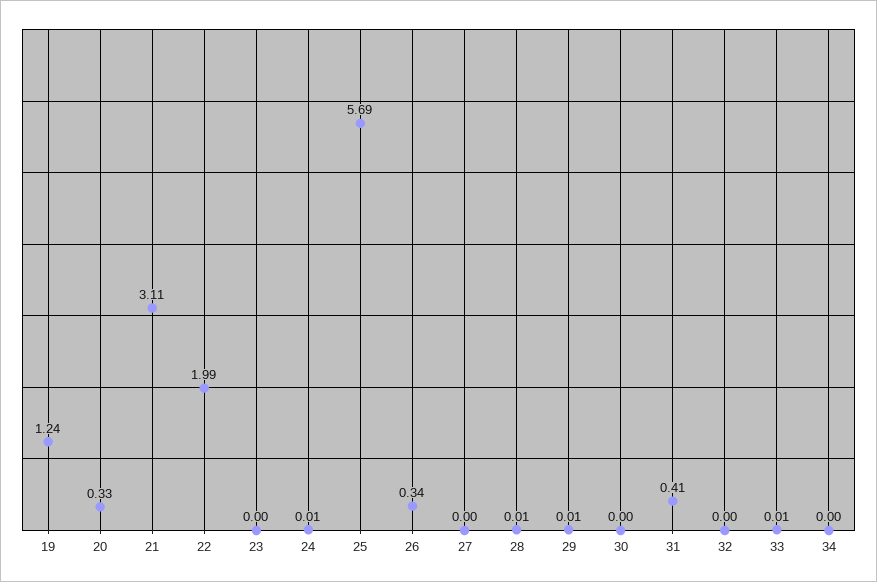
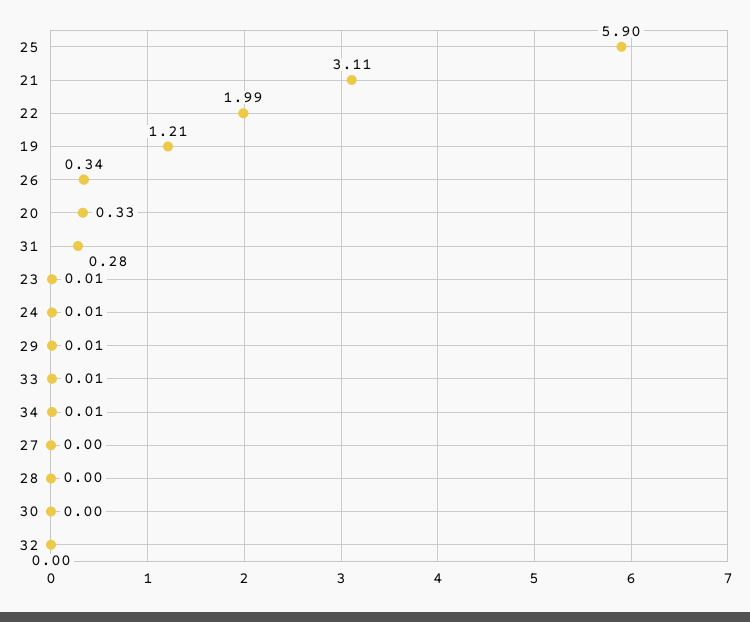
  {
-   "19": 1.24,
+   "19": 1.21,
    "20": 0.33,
    "21": 3.11,
    "22": 1.99,
-   "23": 0,
+   "23": 0.01,
    "24": 0.01,
-   "25": 5.69,
+   "25": 5.9,
    "26": 0.34,
    "27": 0,
-   "28": 0.01,
+   "28": 0,
    "29": 0.01,
    "30": 0,
-   "31": 0.41,
+   "31": 0.28,
    "32": 0,
    "33": 0.01,
-   "34": 0
+   "34": 0.01
  }

